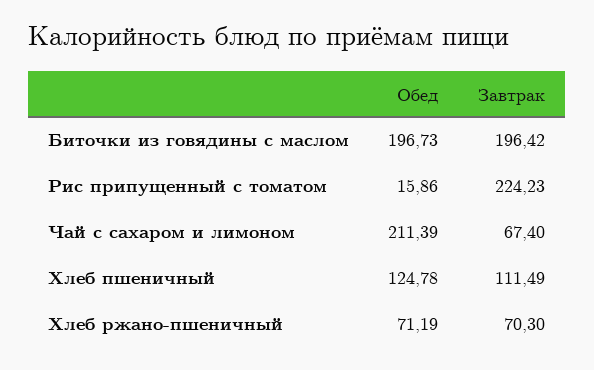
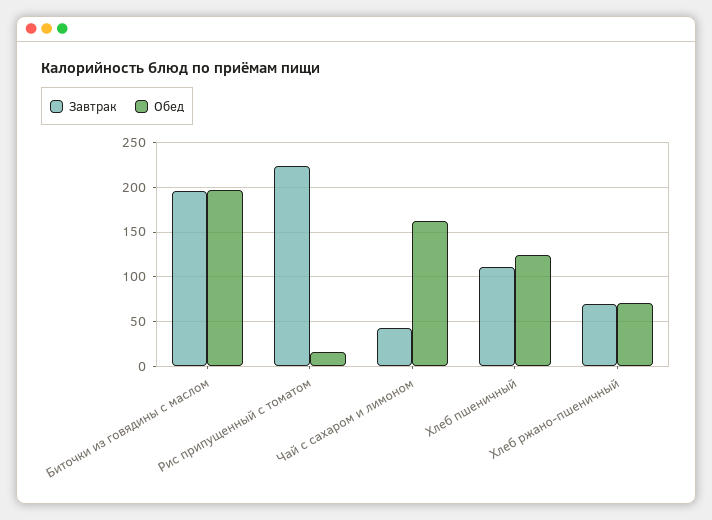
  {
    "Обед": {
      "Биточки из говядины с маслом": 196.73,
      "Рис припущенный с томатом": 15.86,
-     "Чай с сахаром и лимоном": 211.39,
+     "Чай с сахаром и лимоном": 160,
      "Хлеб пшеничный": 124.78,
      "Хлеб ржано-пшеничный": 71.19
    },
    "Завтрак": {
      "Биточки из говядины с маслом": 196.42,
      "Рис припущенный с томатом": 224.23,
-     "Чай с сахаром и лимоном": 67.4,
+     "Чай с сахаром и лимоном": 40,
      "Хлеб пшеничный": 111.49,
      "Хлеб ржано-пшеничный": 70.3
    }
  }

